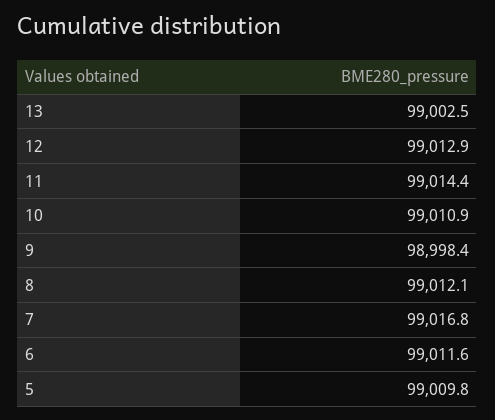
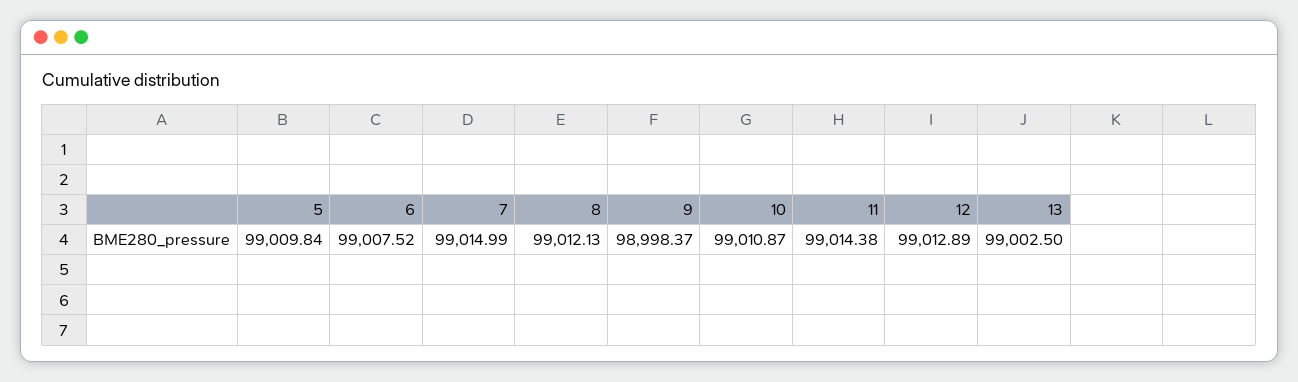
  {
    "13": 99002.5,
    "12": 99012.89,
    "11": 99014.38,
    "10": 99010.87,
    "9": 98998.37,
    "8": 99012.13,
-   "7": 99016.8,
+   "7": 99014.99,
-   "6": 99011.6,
+   "6": 99007.52,
    "5": 99009.84
  }

